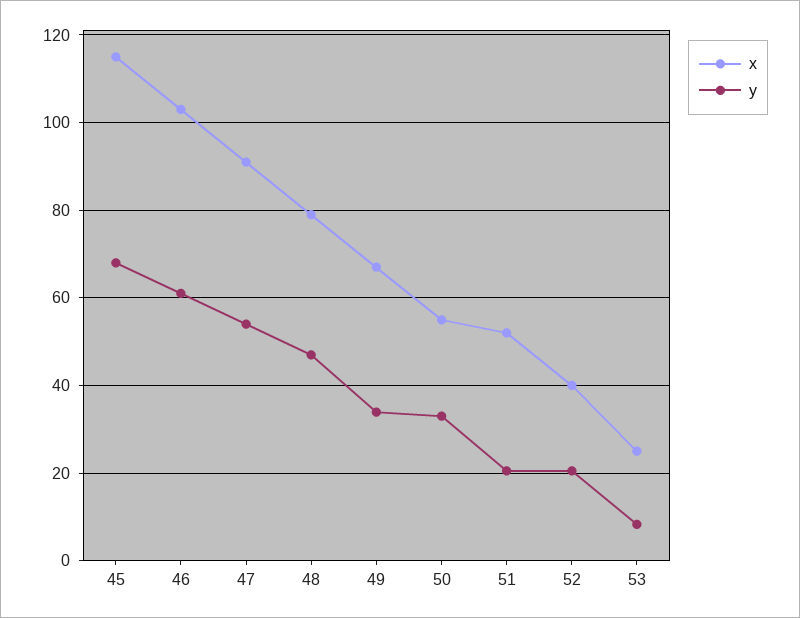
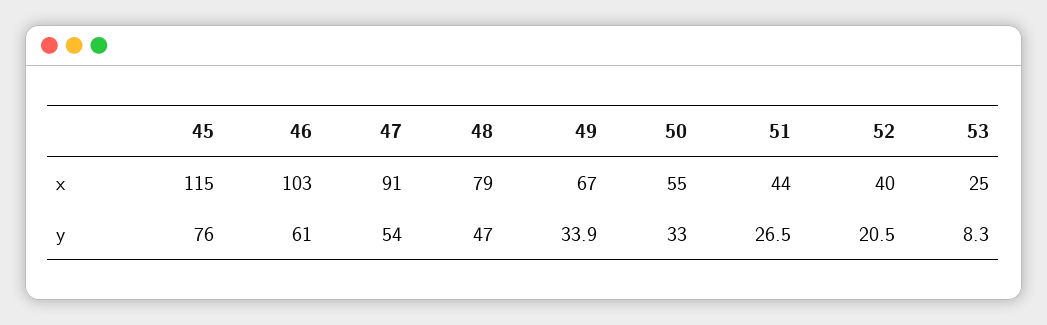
  {
    "x": {
      "45": 115,
      "46": 103,
      "47": 91,
      "48": 79,
      "49": 67,
      "50": 55,
-     "51": 52,
+     "51": 44,
      "52": 40,
      "53": 25
    },
    "y": {
-     "45": 68,
+     "45": 76,
      "46": 61,
      "47": 54,
      "48": 47,
      "49": 33.9,
      "50": 33,
-     "51": 20,
+     "51": 26.5,
      "52": 20.5,
      "53": 8.3
    }
  }

